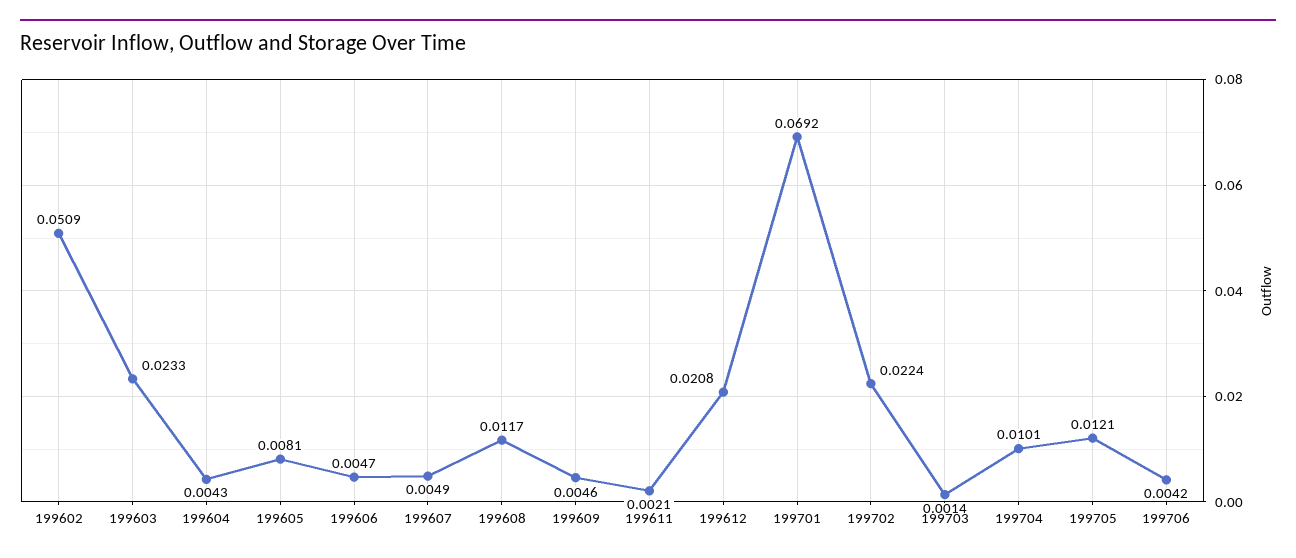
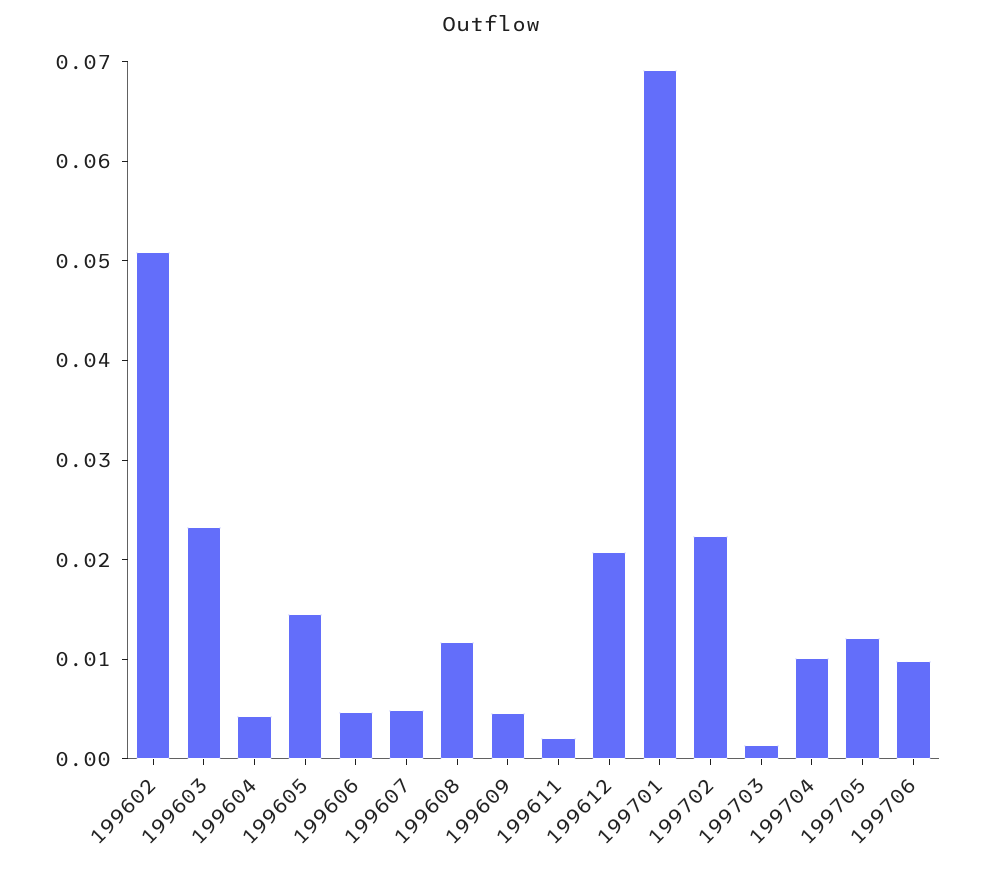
  {
    "199602": 0.0509,
    "199603": 0.0233,
    "199604": 0.0043,
-   "199605": 0.0081,
+   "199605": 0.014,
    "199606": 0.0047,
    "199607": 0.0049,
    "199608": 0.0117,
    "199609": 0.0046,
    "199611": 0.0021,
    "199612": 0.0208,
    "199701": 0.0692,
    "199702": 0.0224,
    "199703": 0.0014,
    "199704": 0.0101,
    "199705": 0.0121,
-   "199706": 0.0042
+   "199706": 0.01
  }

